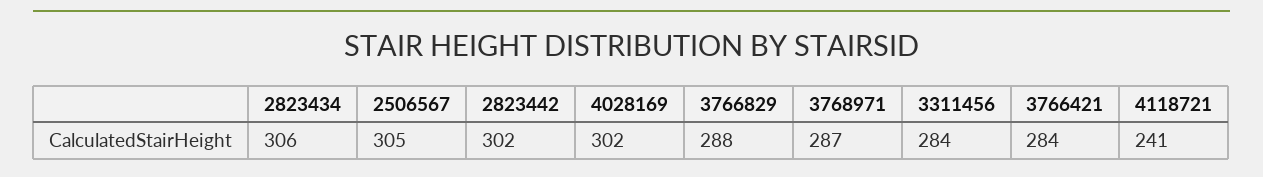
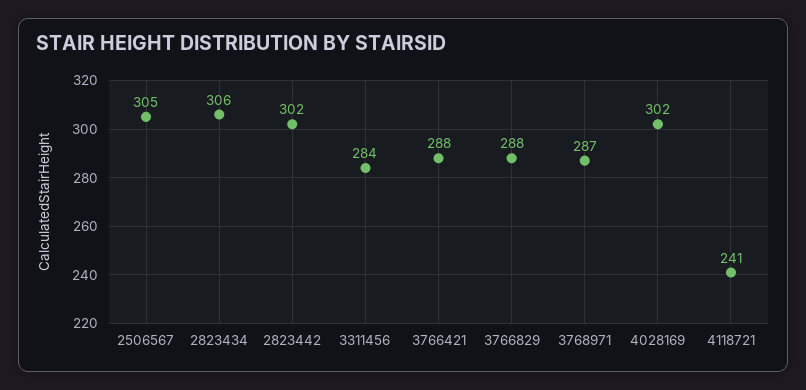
  {
    "2823434": 306,
    "2506567": 305,
    "2823442": 302,
    "4028169": 302,
    "3766829": 288,
    "3768971": 287,
    "3311456": 284,
-   "3766421": 284,
+   "3766421": 288,
    "4118721": 241
  }

